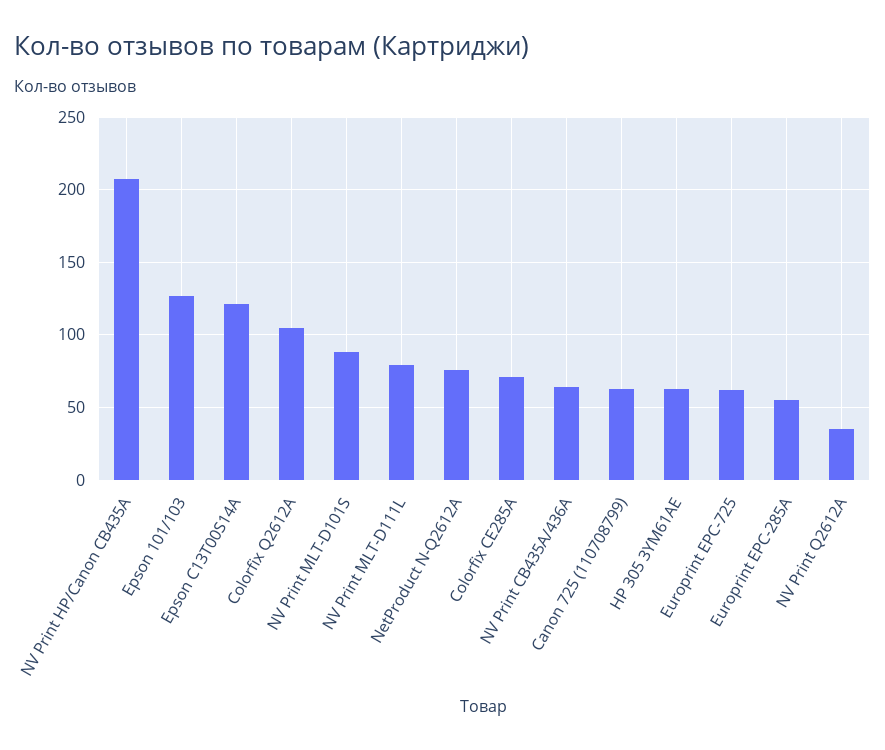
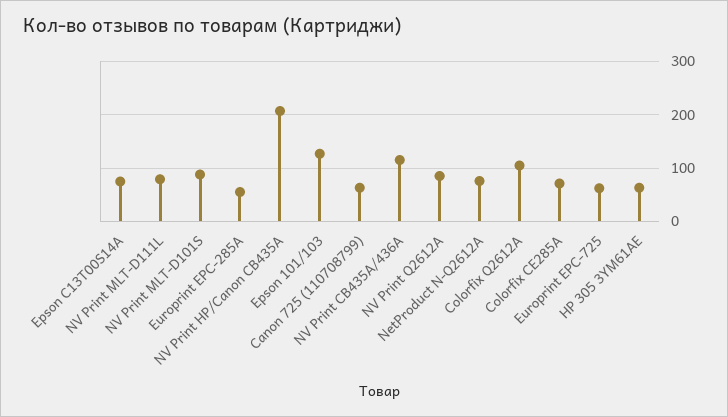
  {
    "NV Print HP/Canon CB435A": 205,
    "Epson 101/103": 125,
-   "Epson C13T00S14A": 120,
+   "Epson C13T00S14A": 80,
    "Colorfix Q2612A": 105,
    "NV Print MLT-D101S": 90,
    "NV Print MLT-D111L": 80,
    "NetProduct N-Q2612A": 75,
    "Colorfix CE285A": 70,
-   "NV Print CB435A/436A": 65,
+   "NV Print CB435A/436A": 120,
    "Canon 725 (110708799)": 65,
    "HP 305 3YM61AE": 65,
    "Europrint EPC-725": 60,
    "Europrint EPC-285A": 55,
-   "NV Print Q2612A": 35
+   "NV Print Q2612A": 80
  }

